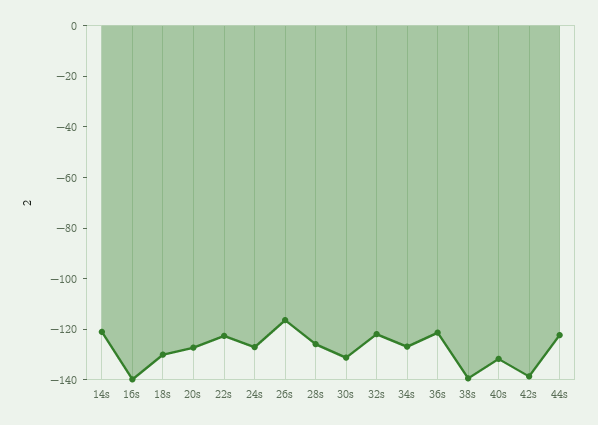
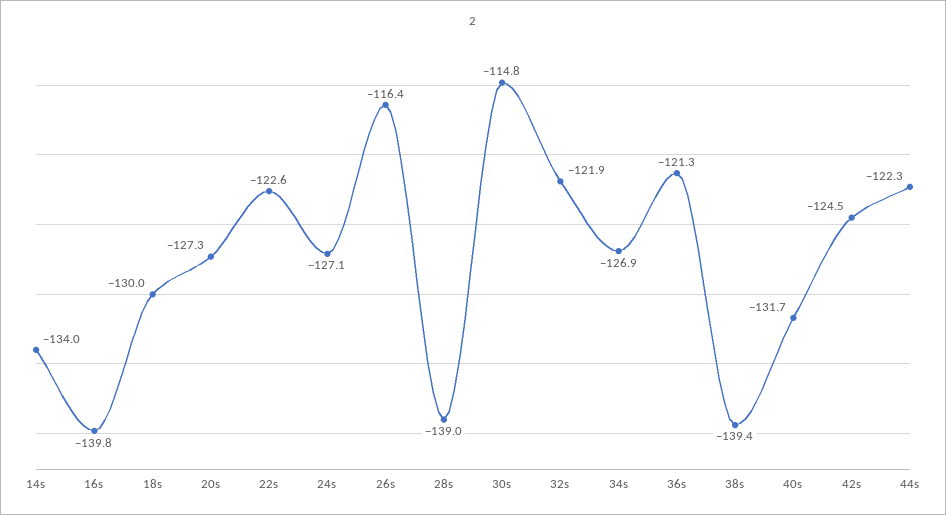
  {
-   "14s": -120,
+   "14s": -134,
    "16s": -139.8,
    "18s": -130,
    "20s": -127.3,
    "22s": -122.6,
    "24s": -127.1,
    "26s": -116.4,
-   "28s": -125,
+   "28s": -139,
-   "30s": -130,
+   "30s": -114.8,
    "32s": -121.9,
    "34s": -126.9,
    "36s": -121.3,
    "38s": -139.4,
    "40s": -131.7,
-   "42s": -140,
+   "42s": -124.5,
    "44s": -122.3
  }

